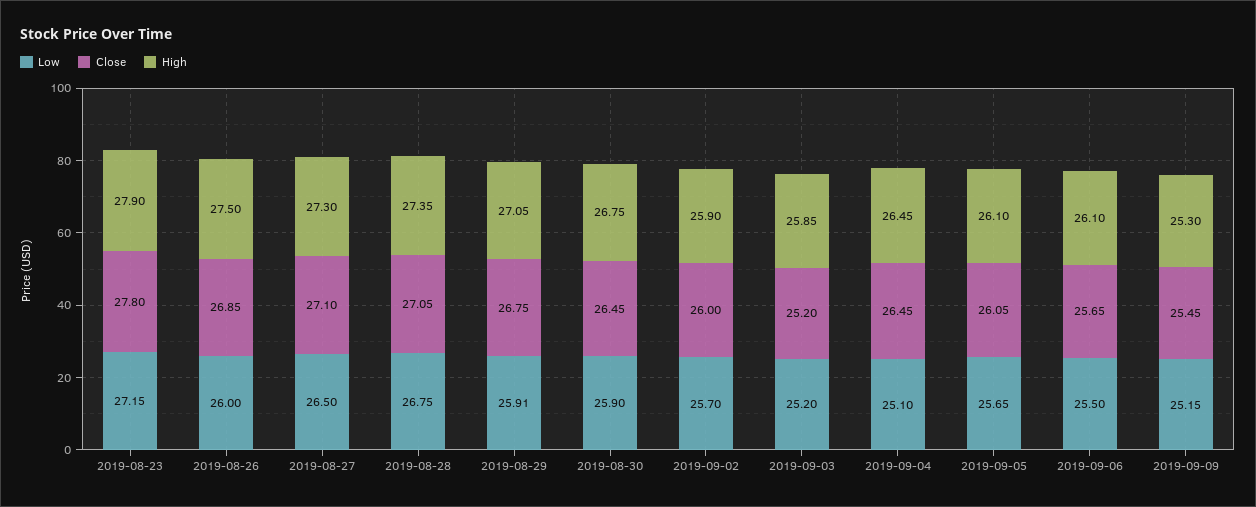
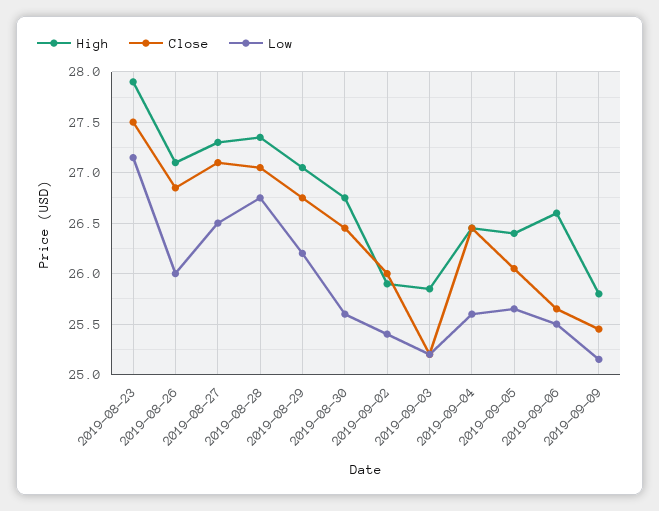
  {
    "Low": {
      "2019-08-23": 27.15,
      "2019-08-26": 26,
      "2019-08-27": 26.5,
      "2019-08-28": 26.75,
-     "2019-08-29": 25.91,
+     "2019-08-29": 26.2,
-     "2019-08-30": 25.9,
+     "2019-08-30": 25.6,
-     "2019-09-02": 25.7,
+     "2019-09-02": 25.4,
      "2019-09-03": 25.2,
-     "2019-09-04": 25.1,
+     "2019-09-04": 25.6,
      "2019-09-05": 25.65,
      "2019-09-06": 25.5,
      "2019-09-09": 25.15
    },
    "Close": {
-     "2019-08-23": 27.8,
+     "2019-08-23": 27.5,
      "2019-08-26": 26.85,
      "2019-08-27": 27.1,
      "2019-08-28": 27.05,
      "2019-08-29": 26.75,
      "2019-08-30": 26.45,
      "2019-09-02": 26,
      "2019-09-03": 25.2,
      "2019-09-04": 26.45,
      "2019-09-05": 26.05,
      "2019-09-06": 25.65,
      "2019-09-09": 25.45
    },
    "High": {
      "2019-08-23": 27.9,
-     "2019-08-26": 27.5,
+     "2019-08-26": 27.1,
      "2019-08-27": 27.3,
      "2019-08-28": 27.35,
      "2019-08-29": 27.05,
      "2019-08-30": 26.75,
      "2019-09-02": 25.9,
      "2019-09-03": 25.85,
      "2019-09-04": 26.45,
-     "2019-09-05": 26.1,
+     "2019-09-05": 26.4,
-     "2019-09-06": 26.1,
+     "2019-09-06": 26.6,
-     "2019-09-09": 25.3
+     "2019-09-09": 25.8
    }
  }

